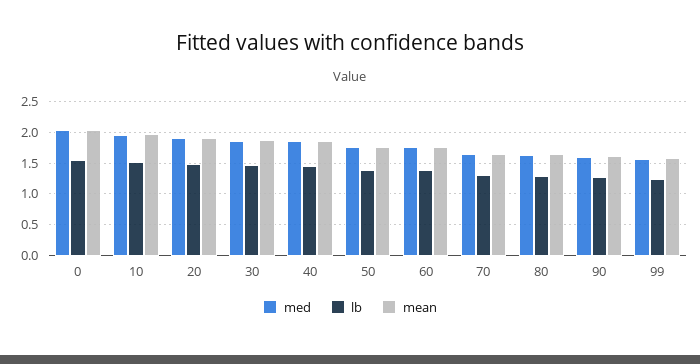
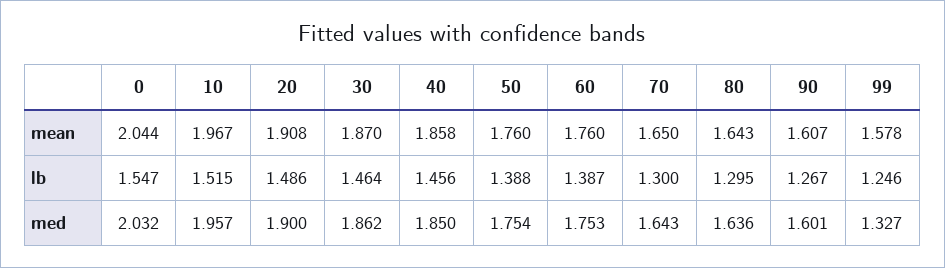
  {
    "med": {
      "0": 2.032,
      "10": 1.957,
      "20": 1.9,
      "30": 1.862,
      "40": 1.85,
      "50": 1.754,
      "60": 1.753,
      "70": 1.643,
      "80": 1.636,
      "90": 1.601,
-     "99": 1.6
+     "99": 1.327
    },
    "lb": {
      "0": 1.547,
      "10": 1.515,
      "20": 1.486,
      "30": 1.464,
      "40": 1.456,
      "50": 1.388,
      "60": 1.387,
      "70": 1.3,
      "80": 1.295,
      "90": 1.267,
      "99": 1.246
    },
    "mean": {
      "0": 2.044,
      "10": 1.967,
      "20": 1.908,
      "30": 1.87,
      "40": 1.858,
      "50": 1.76,
      "60": 1.76,
      "70": 1.65,
      "80": 1.643,
      "90": 1.607,
      "99": 1.578
    }
  }

